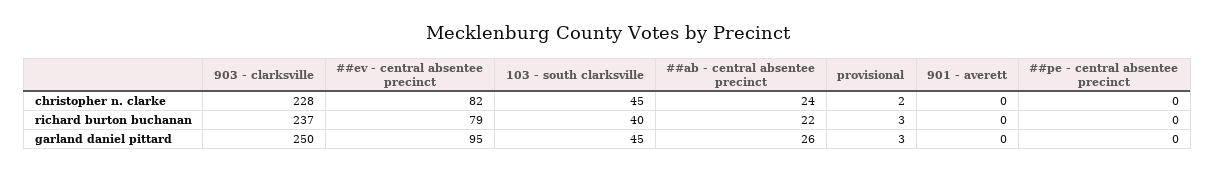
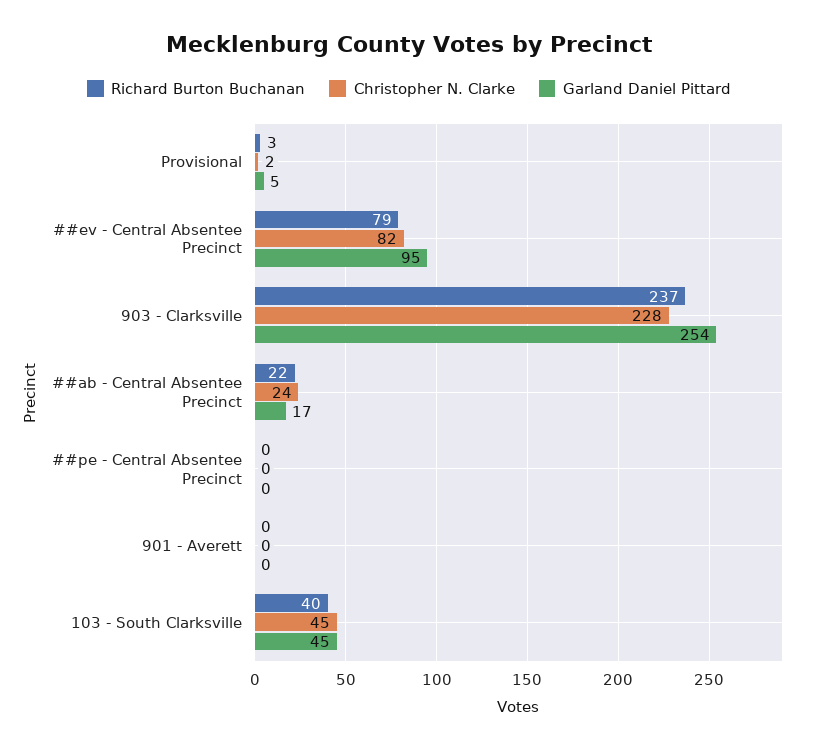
  {
    "christopher n. clarke": {
      "903 - clarksville": 228,
      "##ev - central absentee precinct": 82,
      "103 - south clarksville": 45,
      "##ab - central absentee precinct": 24,
      "provisional": 2,
      "901 - averett": 0,
      "##pe - central absentee precinct": 0
    },
    "richard burton buchanan": {
      "903 - clarksville": 237,
      "##ev - central absentee precinct": 79,
      "103 - south clarksville": 40,
      "##ab - central absentee precinct": 22,
      "provisional": 3,
      "901 - averett": 0,
      "##pe - central absentee precinct": 0
    },
    "garland daniel pittard": {
-     "903 - clarksville": 250,
+     "903 - clarksville": 254,
      "##ev - central absentee precinct": 95,
      "103 - south clarksville": 45,
-     "##ab - central absentee precinct": 26,
+     "##ab - central absentee precinct": 17,
-     "provisional": 3,
+     "provisional": 5,
      "901 - averett": 0,
      "##pe - central absentee precinct": 0
    }
  }

